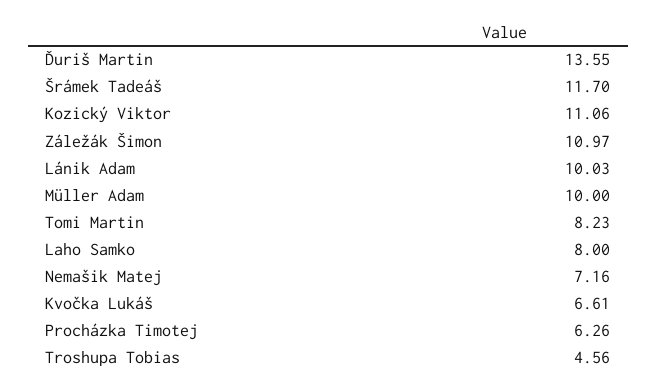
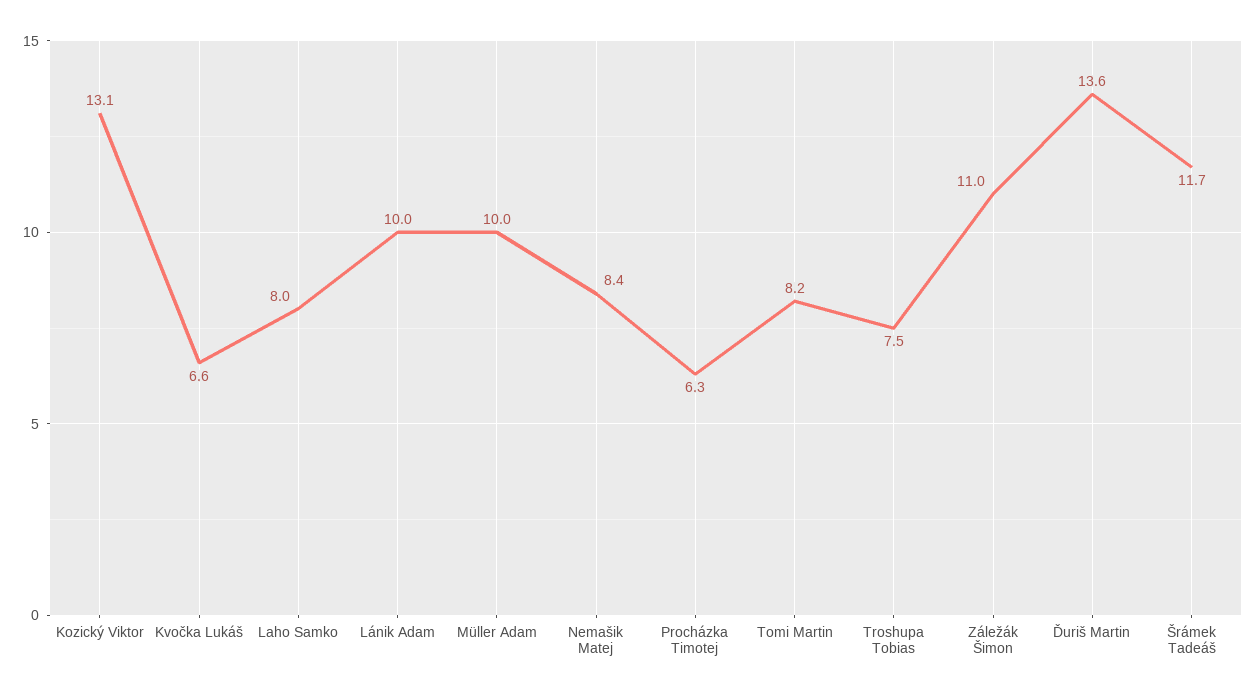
  {
    "Ďuriš Martin": 13.55,
    "Šrámek Tadeáš": 11.7,
-   "Kozický Viktor": 11.06,
+   "Kozický Viktor": 13.1,
    "Záležák Šimon": 10.97,
    "Lánik Adam": 10.03,
    "Müller Adam": 10,
    "Tomi Martin": 8.23,
    "Laho Samko": 8,
-   "Nemašik Matej": 7.16,
+   "Nemašik Matej": 8.4,
    "Kvočka Lukáš": 6.61,
    "Procházka Timotej": 6.26,
-   "Troshupa Tobias": 4.56
+   "Troshupa Tobias": 7.5
  }

